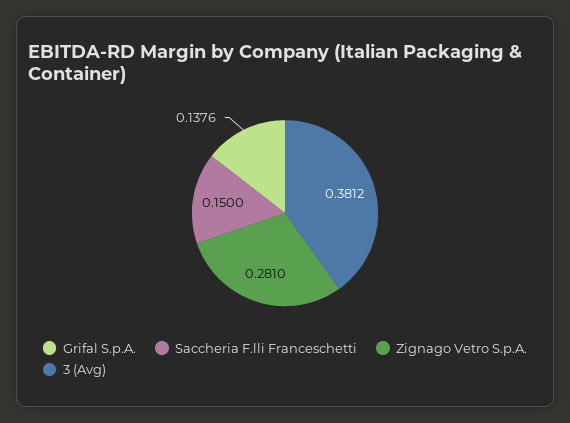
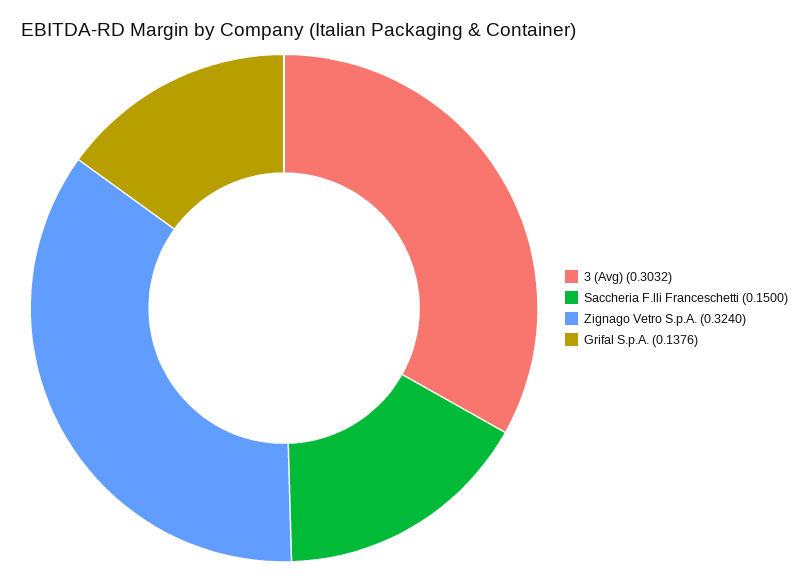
  {
    "Grifal S.p.A.": 0.1376,
    "Saccheria F.lli Franceschetti": 0.15,
-   "Zignago Vetro S.p.A.": 0.281,
+   "Zignago Vetro S.p.A.": 0.324,
-   "3 (Avg)": 0.3812
+   "3 (Avg)": 0.3032
  }

